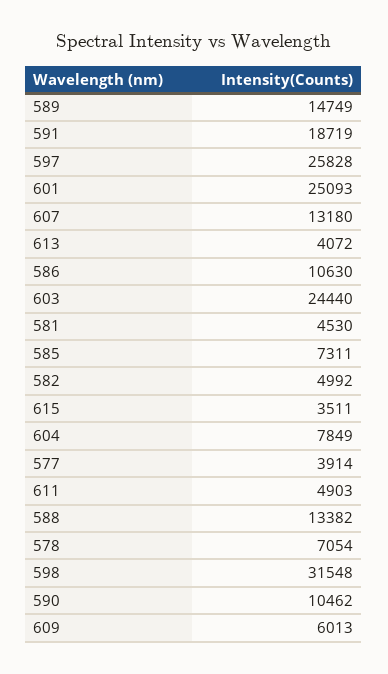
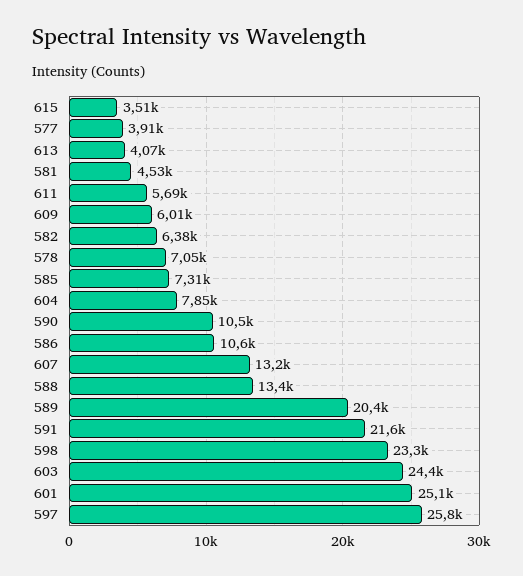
  {
-   "589": 14749,
+   "589": 20400,
-   "591": 18719,
+   "591": 21600,
    "597": 25828,
    "601": 25093,
    "607": 13180,
    "613": 4072,
    "586": 10630,
    "603": 24440,
    "581": 4530,
    "585": 7311,
-   "582": 4992,
+   "582": 6380,
    "615": 3511,
    "604": 7849,
    "577": 3914,
-   "611": 4903,
+   "611": 5690,
    "588": 13382,
    "578": 7054,
-   "598": 31548,
+   "598": 23300,
    "590": 10462,
    "609": 6013
  }

